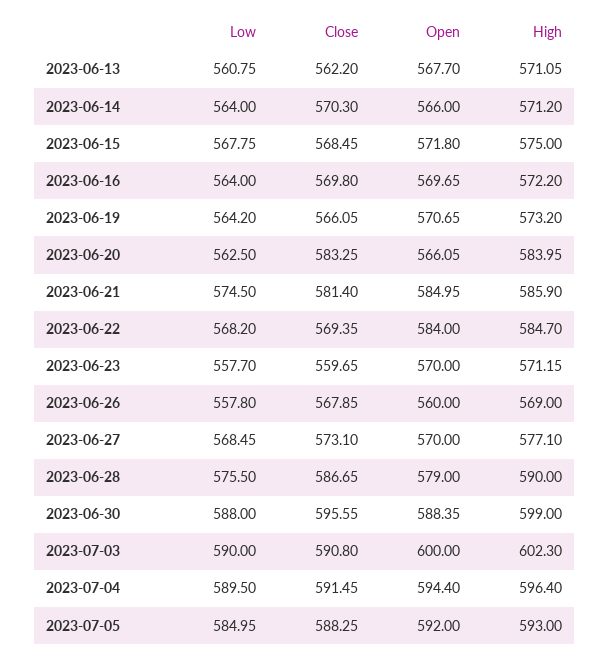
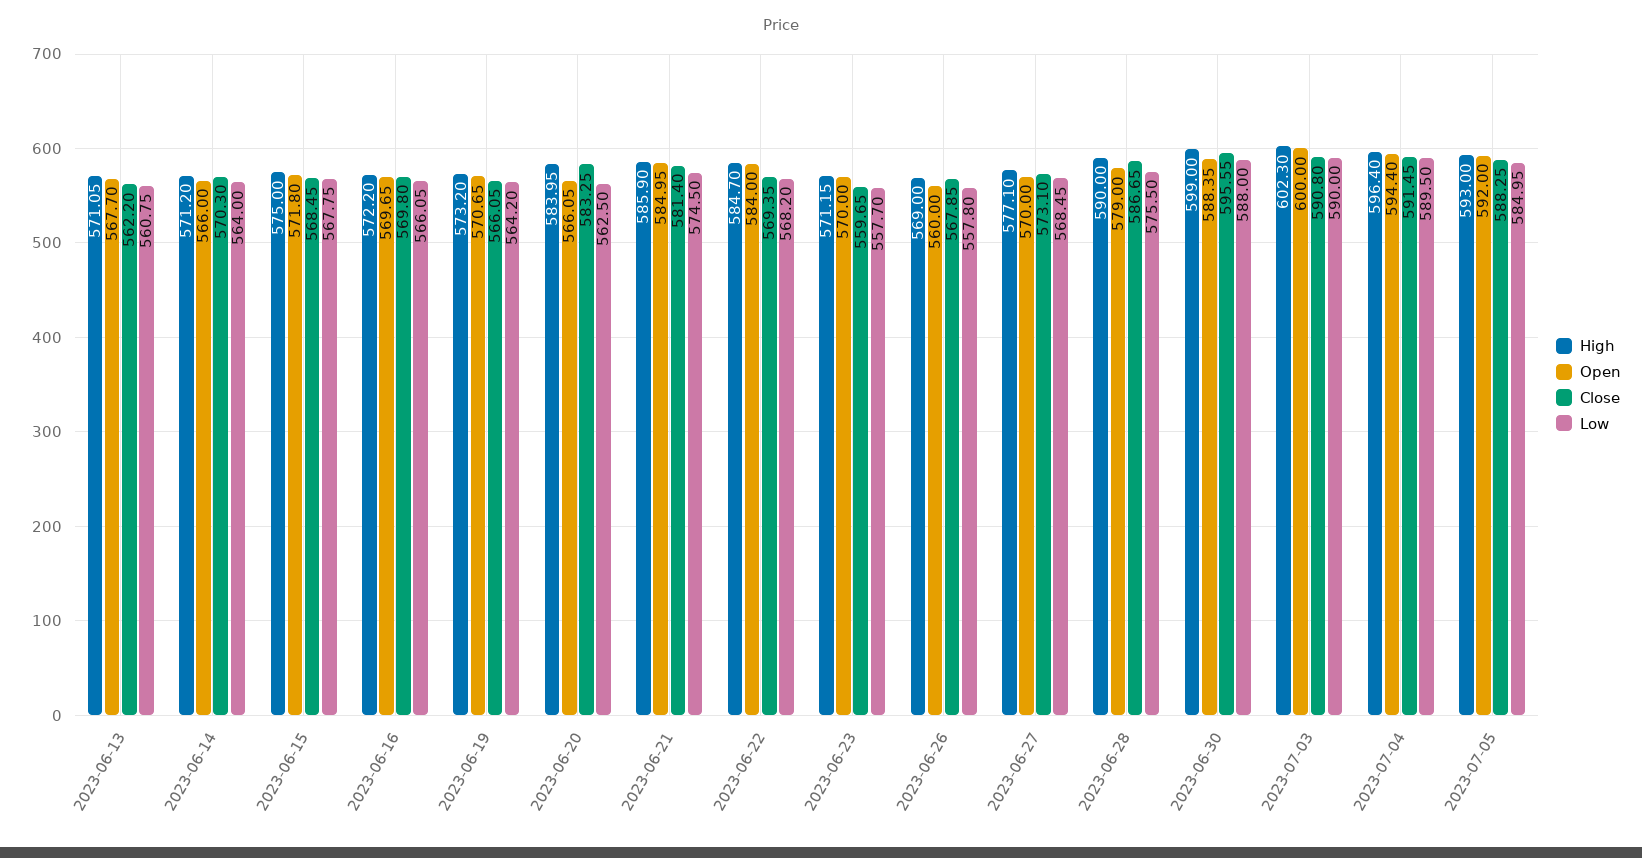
  {
    "Low": {
      "2023-06-13": 560.75,
      "2023-06-14": 564,
      "2023-06-15": 567.75,
-     "2023-06-16": 564,
+     "2023-06-16": 566.05,
      "2023-06-19": 564.2,
      "2023-06-20": 562.5,
      "2023-06-21": 574.5,
      "2023-06-22": 568.2,
      "2023-06-23": 557.7,
      "2023-06-26": 557.8,
      "2023-06-27": 568.45,
      "2023-06-28": 575.5,
      "2023-06-30": 588,
      "2023-07-03": 590,
      "2023-07-04": 589.5,
      "2023-07-05": 584.95
    },
    "Close": {
      "2023-06-13": 562.2,
      "2023-06-14": 570.3,
      "2023-06-15": 568.45,
      "2023-06-16": 569.8,
      "2023-06-19": 566.05,
      "2023-06-20": 583.25,
      "2023-06-21": 581.4,
      "2023-06-22": 569.35,
      "2023-06-23": 559.65,
      "2023-06-26": 567.85,
      "2023-06-27": 573.1,
      "2023-06-28": 586.65,
      "2023-06-30": 595.55,
      "2023-07-03": 590.8,
      "2023-07-04": 591.45,
      "2023-07-05": 588.25
    },
    "Open": {
      "2023-06-13": 567.7,
      "2023-06-14": 566,
      "2023-06-15": 571.8,
      "2023-06-16": 569.65,
      "2023-06-19": 570.65,
      "2023-06-20": 566.05,
      "2023-06-21": 584.95,
      "2023-06-22": 584,
      "2023-06-23": 570,
      "2023-06-26": 560,
      "2023-06-27": 570,
      "2023-06-28": 579,
      "2023-06-30": 588.35,
      "2023-07-03": 600,
      "2023-07-04": 594.4,
      "2023-07-05": 592
    },
    "High": {
      "2023-06-13": 571.05,
      "2023-06-14": 571.2,
      "2023-06-15": 575,
      "2023-06-16": 572.2,
      "2023-06-19": 573.2,
      "2023-06-20": 583.95,
      "2023-06-21": 585.9,
      "2023-06-22": 584.7,
      "2023-06-23": 571.15,
      "2023-06-26": 569,
      "2023-06-27": 577.1,
      "2023-06-28": 590,
      "2023-06-30": 599,
      "2023-07-03": 602.3,
      "2023-07-04": 596.4,
      "2023-07-05": 593
    }
  }

